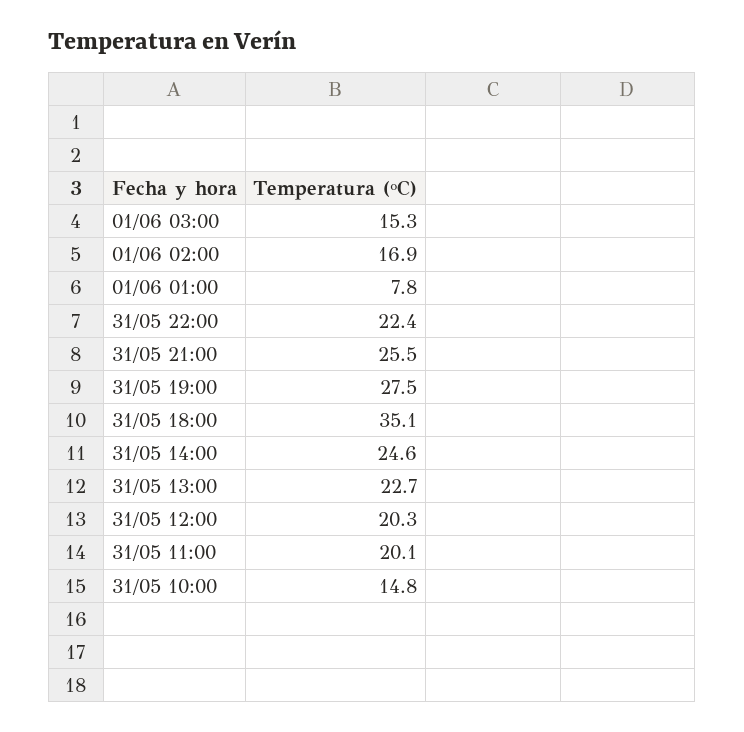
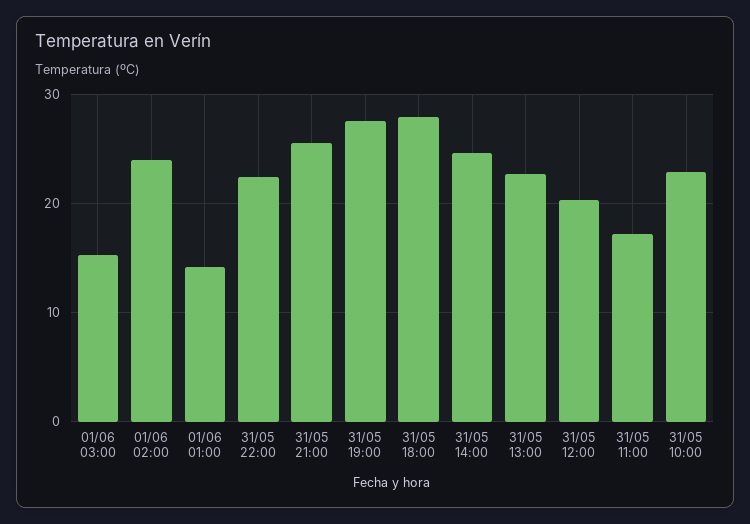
  {
    "01/06 03:00": 15.3,
-   "01/06 02:00": 16.9,
+   "01/06 02:00": 24,
-   "01/06 01:00": 7.8,
+   "01/06 01:00": 14,
    "31/05 22:00": 22.4,
    "31/05 21:00": 25.5,
    "31/05 19:00": 27.5,
-   "31/05 18:00": 35.1,
+   "31/05 18:00": 28,
    "31/05 14:00": 24.6,
    "31/05 13:00": 22.7,
    "31/05 12:00": 20.3,
-   "31/05 11:00": 20.1,
+   "31/05 11:00": 17,
-   "31/05 10:00": 14.8
+   "31/05 10:00": 23
  }

